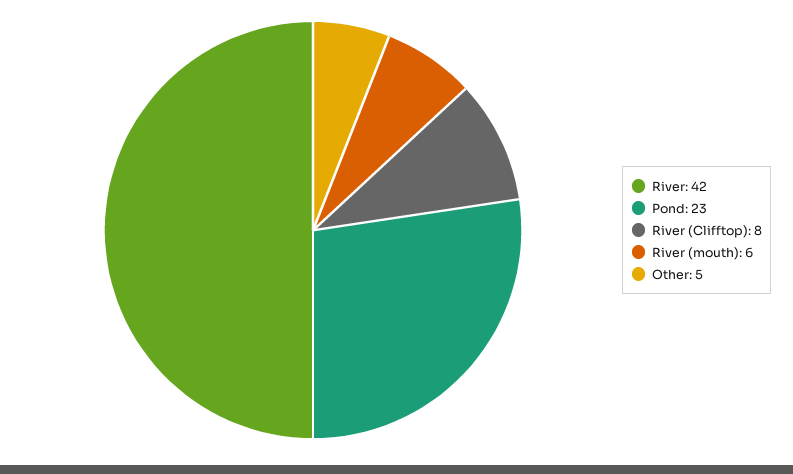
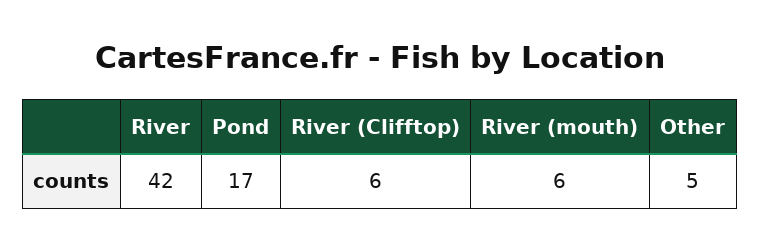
  {
    "River": 42,
-   "Pond": 23,
+   "Pond": 17,
-   "River (Clifftop)": 8,
+   "River (Clifftop)": 6,
    "River (mouth)": 6,
    "Other": 5
  }

